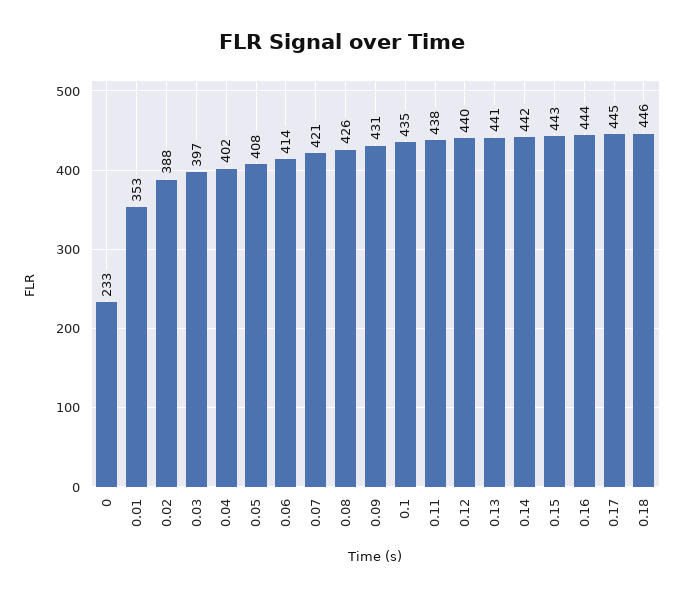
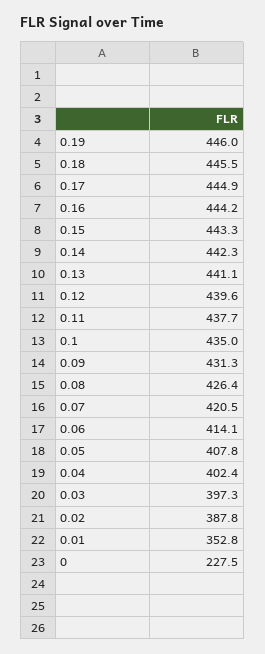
  {
-   "0": 233,
+   "0": 227.5,
    "0.01": 352.8,
    "0.02": 387.8,
    "0.03": 397.3,
    "0.04": 402.4,
    "0.05": 407.8,
    "0.06": 414.1,
    "0.07": 420.5,
    "0.08": 426.4,
    "0.09": 431.3,
    "0.1": 435,
    "0.11": 437.7,
    "0.12": 439.6,
    "0.13": 441.1,
    "0.14": 442.3,
    "0.15": 443.3,
    "0.16": 444.2,
    "0.17": 444.9,
-   "0.18": 445.5
+   "0.18": 445.5,
+   "0.19": 446
  }

